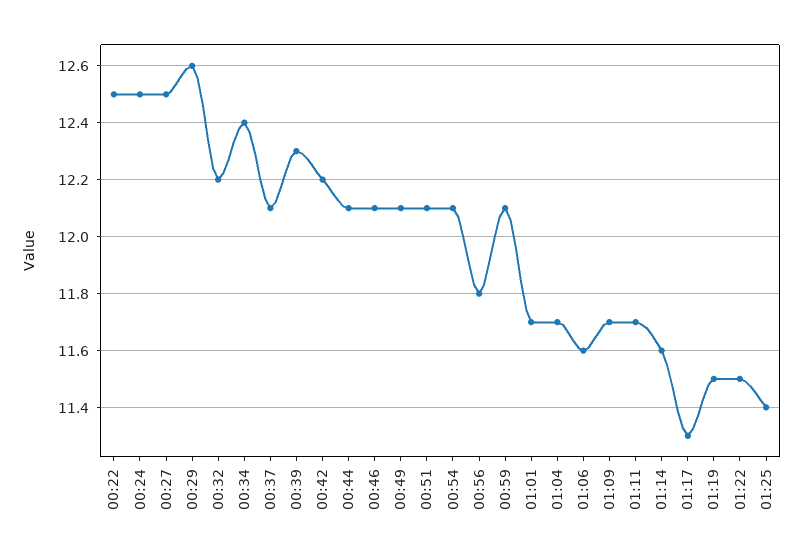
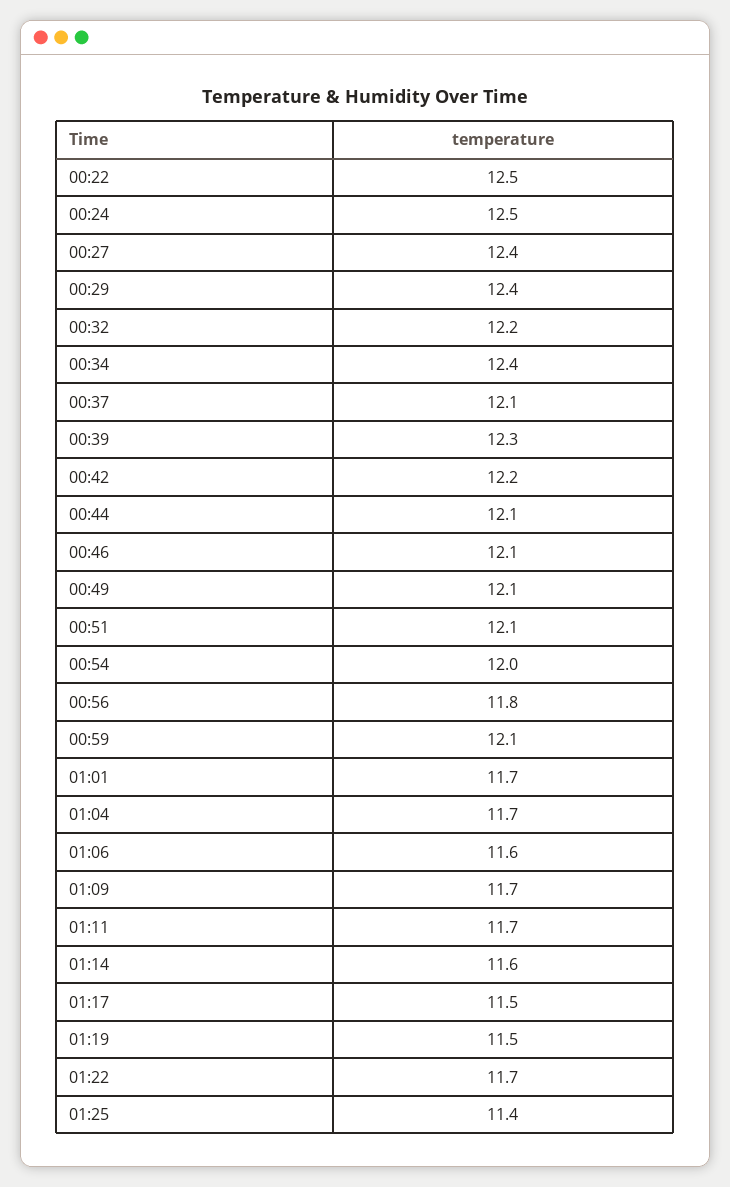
  {
    "00:22": 12.5,
    "00:24": 12.5,
-   "00:27": 12.5,
+   "00:27": 12.4,
-   "00:29": 12.6,
+   "00:29": 12.4,
    "00:32": 12.2,
    "00:34": 12.4,
    "00:37": 12.1,
    "00:39": 12.3,
    "00:42": 12.2,
    "00:44": 12.1,
    "00:46": 12.1,
    "00:49": 12.1,
    "00:51": 12.1,
-   "00:54": 12.1,
+   "00:54": 12,
    "00:56": 11.8,
    "00:59": 12.1,
    "01:01": 11.7,
    "01:04": 11.7,
    "01:06": 11.6,
    "01:09": 11.7,
    "01:11": 11.7,
    "01:14": 11.6,
-   "01:17": 11.3,
+   "01:17": 11.5,
    "01:19": 11.5,
-   "01:22": 11.5,
+   "01:22": 11.7,
    "01:25": 11.4
  }

